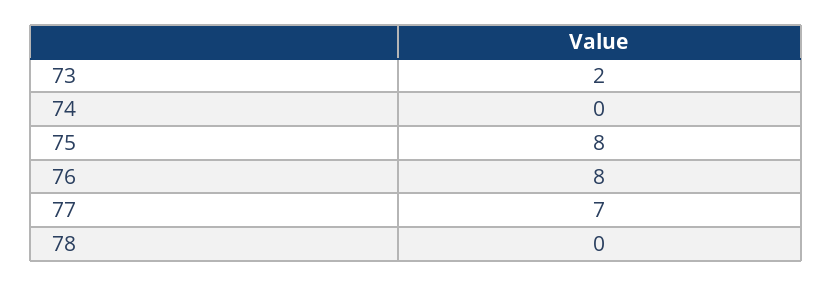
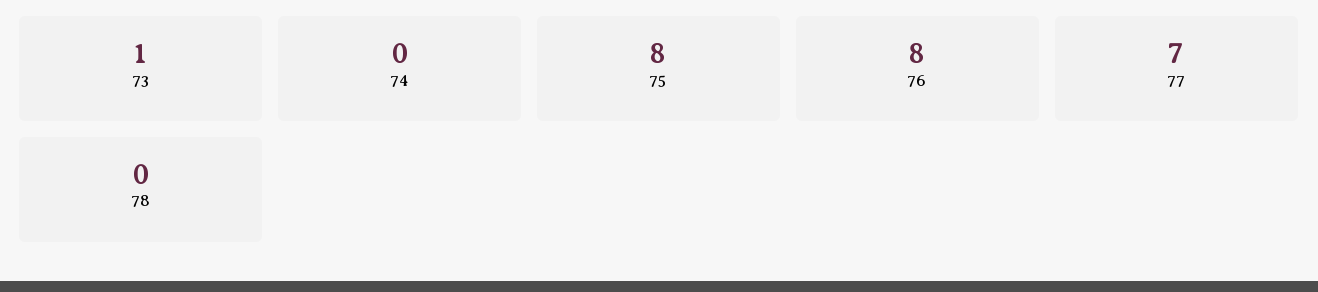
  {
-   "73": 2,
+   "73": 1,
    "74": 0,
    "75": 8,
    "76": 8,
    "77": 7,
    "78": 0
  }

